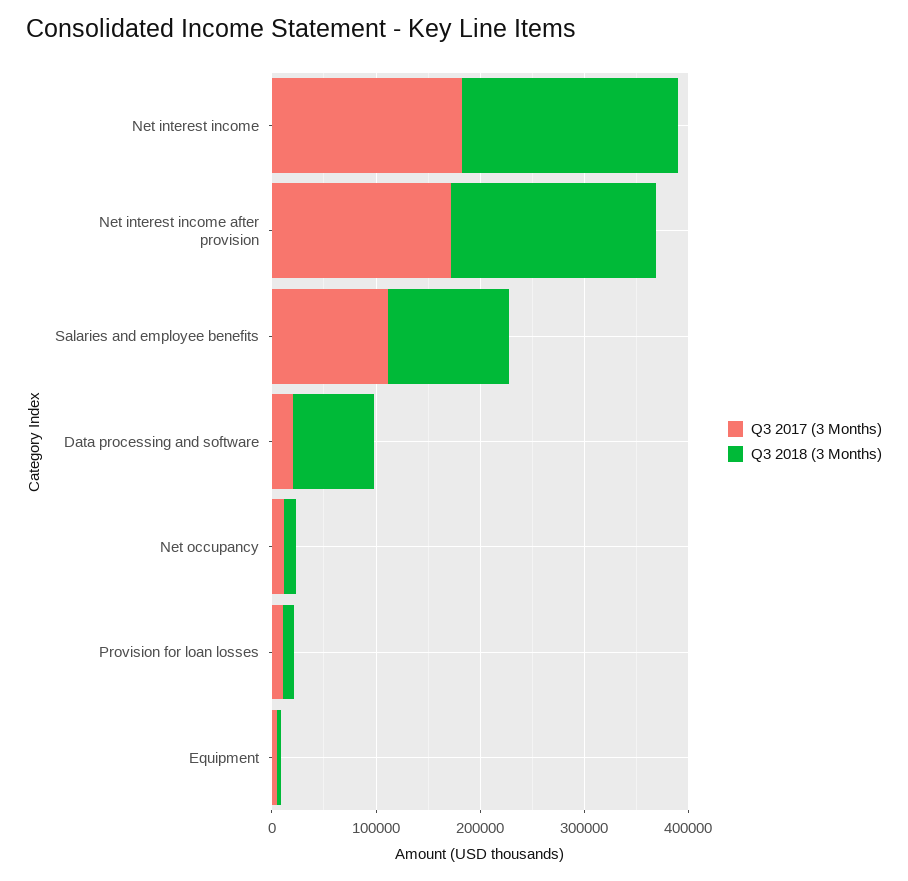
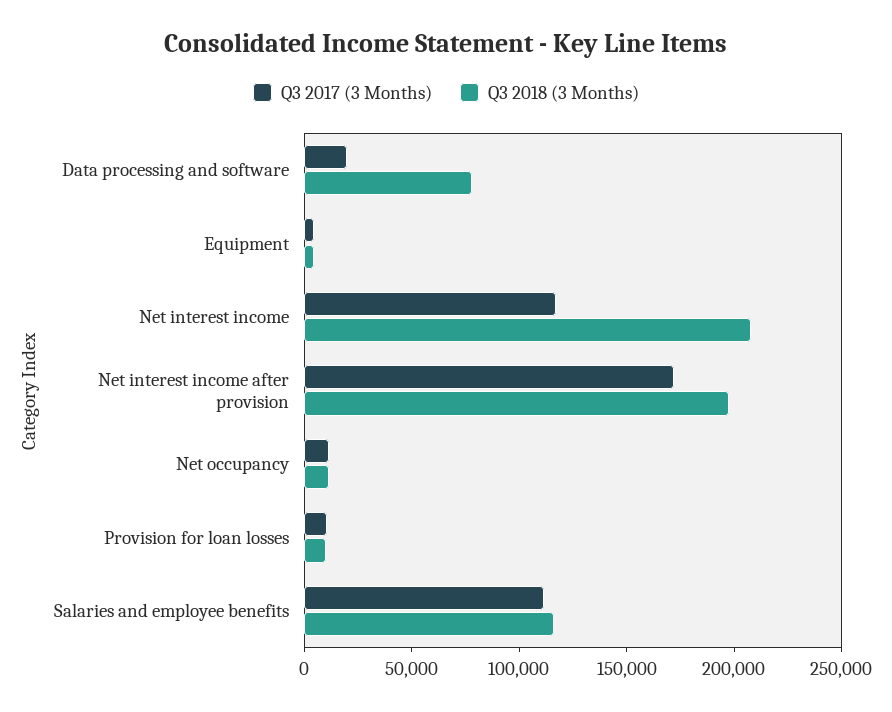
  {
    "Q3 2017 (3 Months)": {
-     "Net interest income": 180000,
+     "Net interest income": 120000,
      "Net interest income after provision": 170000,
      "Salaries and employee benefits": 110000,
      "Data processing and software": 20000,
      "Net occupancy": 10000,
      "Provision for loan losses": 10000,
      "Equipment": 0
    },
    "Q3 2018 (3 Months)": {
      "Net interest income": 210000,
      "Net interest income after provision": 200000,
      "Salaries and employee benefits": 120000,
      "Data processing and software": 80000,
      "Net occupancy": 10000,
      "Provision for loan losses": 10000,
      "Equipment": 0
    }
  }

